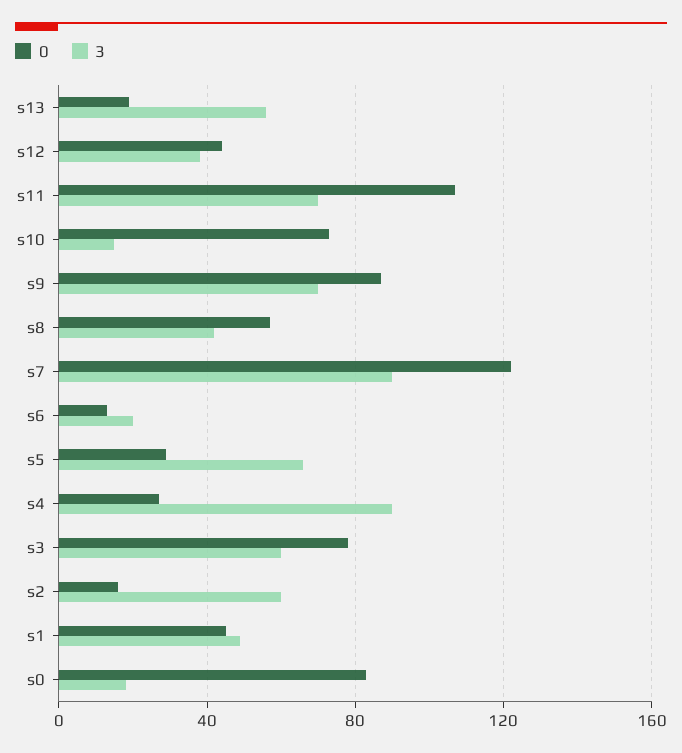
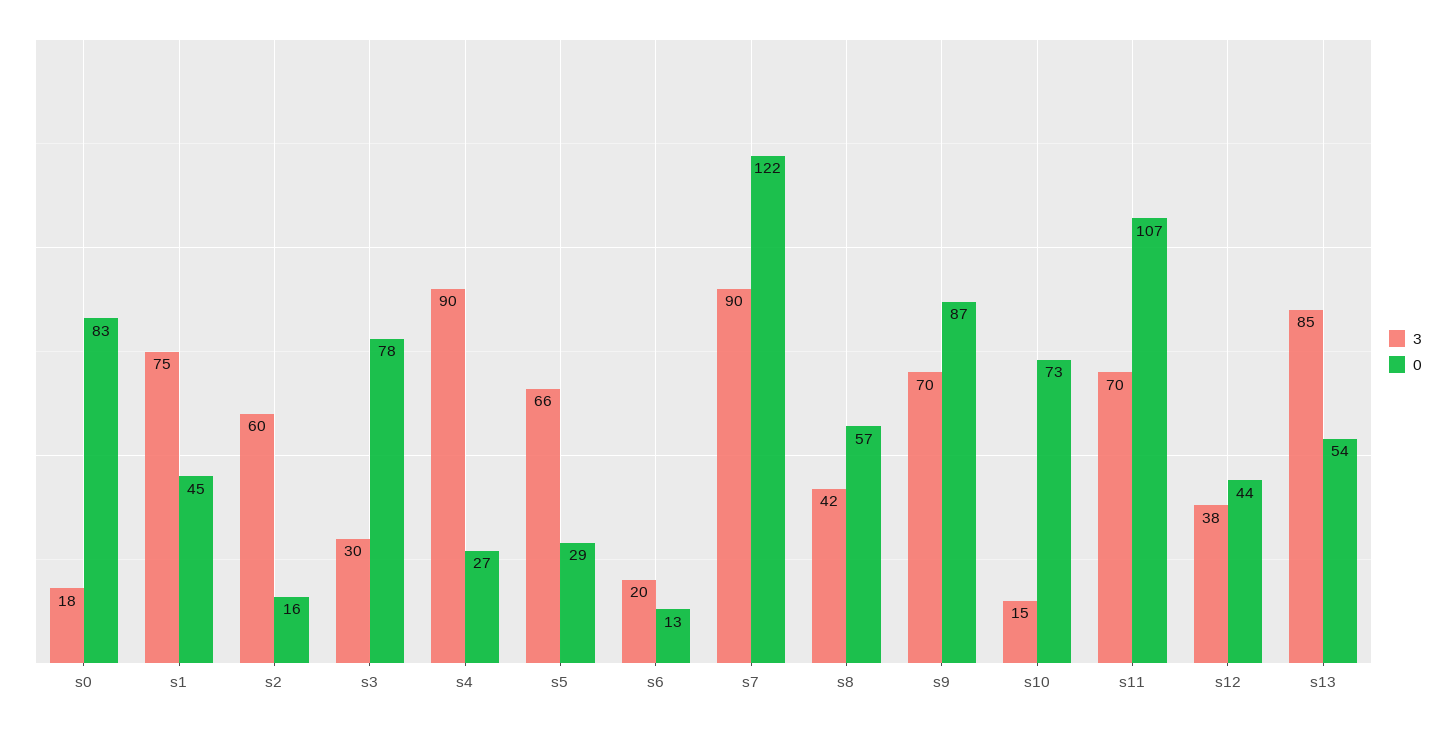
  {
    "0": {
-     "s13": 20,
+     "s13": 54,
      "s12": 44,
      "s11": 107,
      "s10": 73,
      "s9": 87,
      "s8": 57,
      "s7": 122,
      "s6": 13,
      "s5": 29,
      "s4": 27,
      "s3": 78,
      "s2": 16,
      "s1": 45,
      "s0": 83
    },
    "3": {
-     "s13": 55,
+     "s13": 85,
      "s12": 38,
      "s11": 70,
      "s10": 15,
      "s9": 70,
      "s8": 42,
      "s7": 90,
      "s6": 20,
      "s5": 66,
      "s4": 90,
-     "s3": 60,
+     "s3": 30,
      "s2": 60,
-     "s1": 50,
+     "s1": 75,
      "s0": 18
    }
  }

